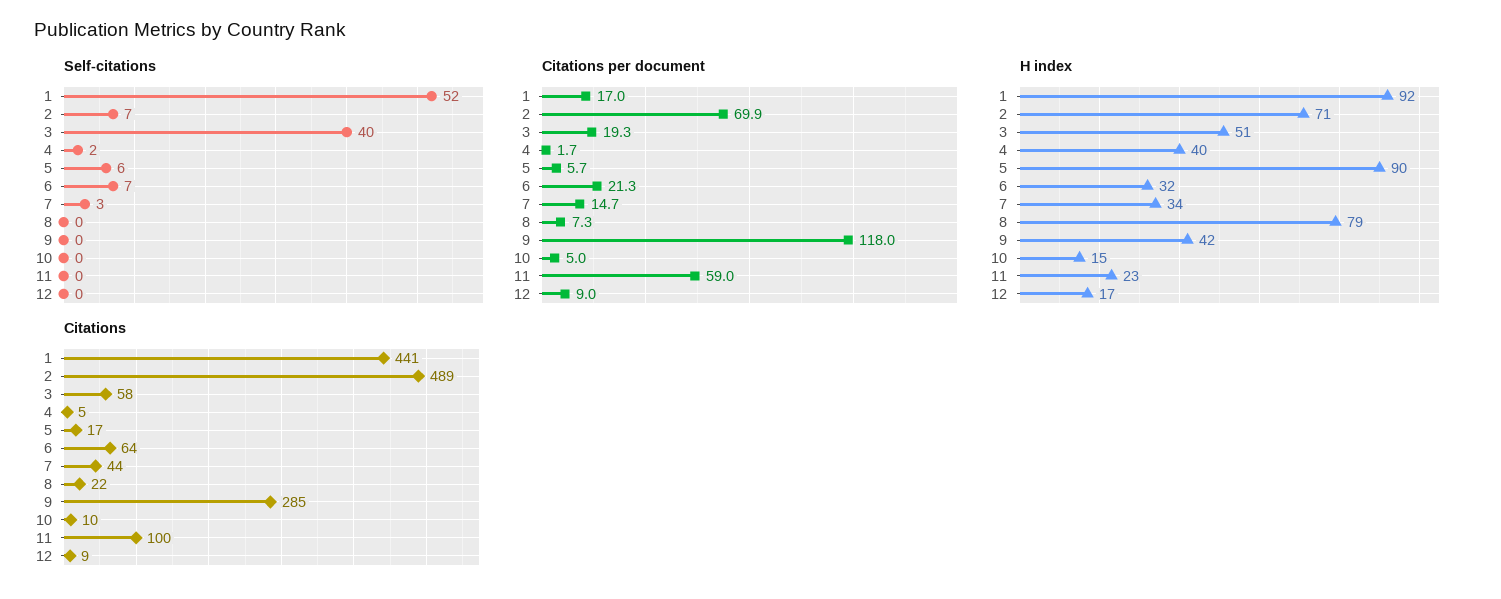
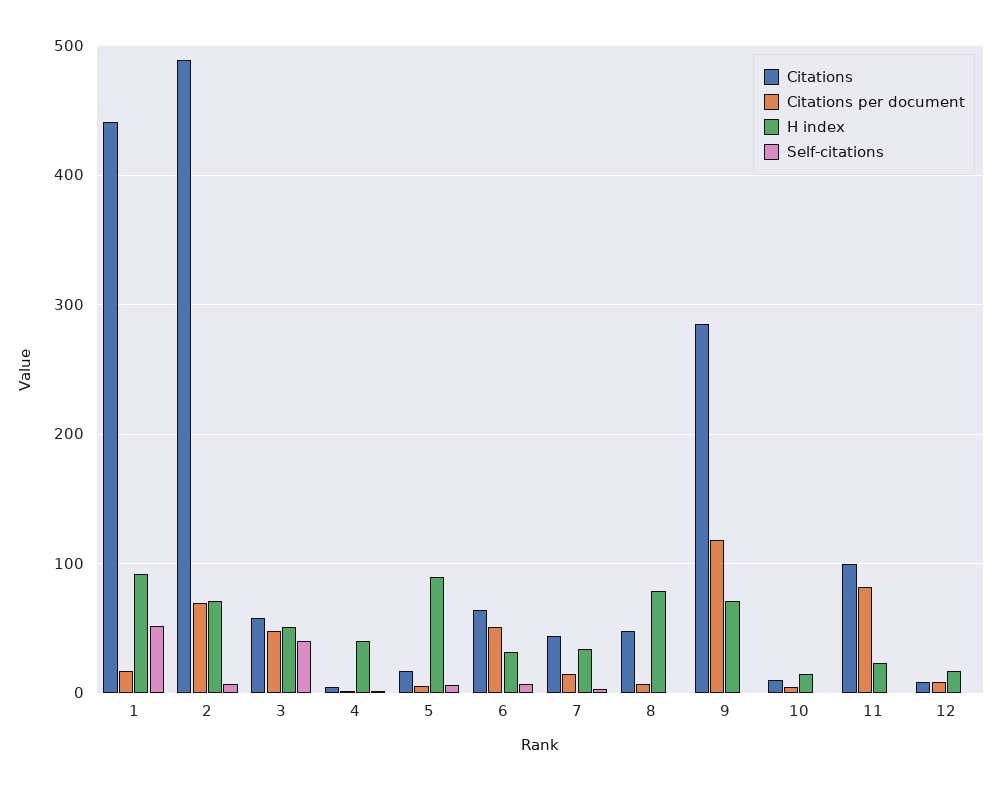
  {
    "Self-citations": {
      "1": 52,
      "2": 7,
      "3": 40,
      "4": 2,
      "5": 6,
      "6": 7,
      "7": 3,
      "8": 0,
      "9": 0,
      "10": 0,
      "11": 0,
      "12": 0
    },
    "Citations per document": {
      "1": 17,
      "2": 69.9,
-     "3": 19.3,
+     "3": 50,
      "4": 1.7,
      "5": 5.7,
-     "6": 21.3,
+     "6": 50,
      "7": 14.7,
      "8": 7.3,
      "9": 118,
      "10": 5,
-     "11": 59,
+     "11": 80,
      "12": 9
    },
    "H index": {
      "1": 92,
      "2": 71,
      "3": 51,
      "4": 40,
      "5": 90,
      "6": 32,
      "7": 34,
      "8": 79,
-     "9": 42,
+     "9": 70,
      "10": 15,
      "11": 23,
      "12": 17
    },
    "Citations": {
      "1": 441,
      "2": 489,
      "3": 58,
      "4": 5,
      "5": 17,
      "6": 64,
      "7": 44,
-     "8": 22,
+     "8": 50,
      "9": 285,
      "10": 10,
      "11": 100,
      "12": 9
    }
  }

